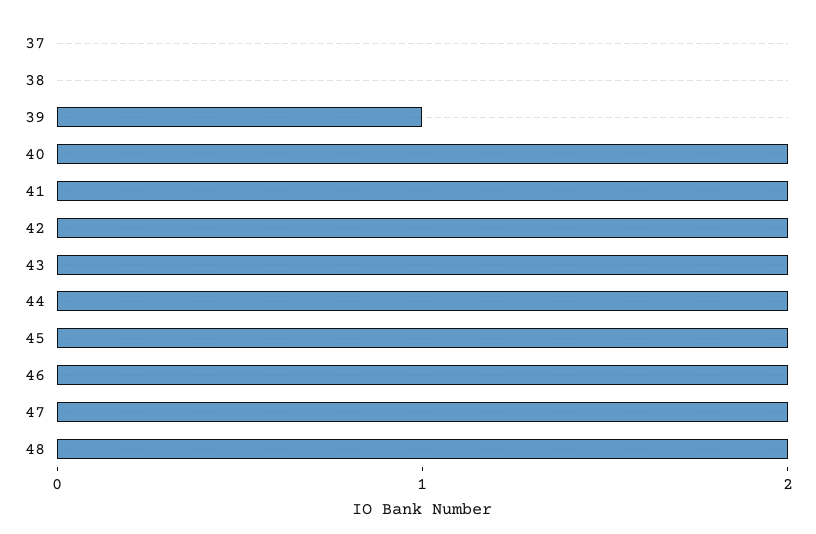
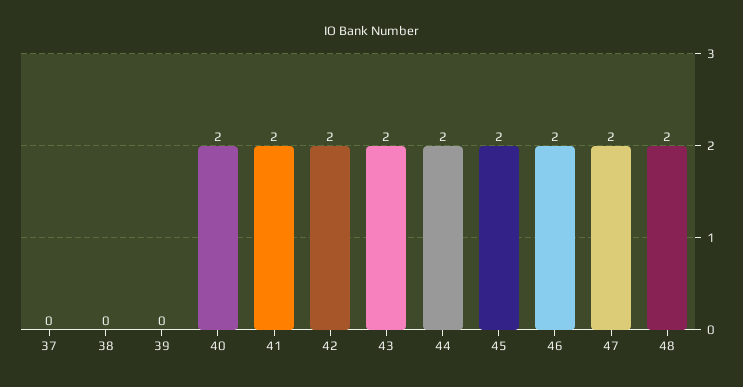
  {
    "37": 0,
    "38": 0,
-   "39": 1,
+   "39": 0,
    "40": 2,
    "41": 2,
    "42": 2,
    "43": 2,
    "44": 2,
    "45": 2,
    "46": 2,
    "47": 2,
    "48": 2
  }

